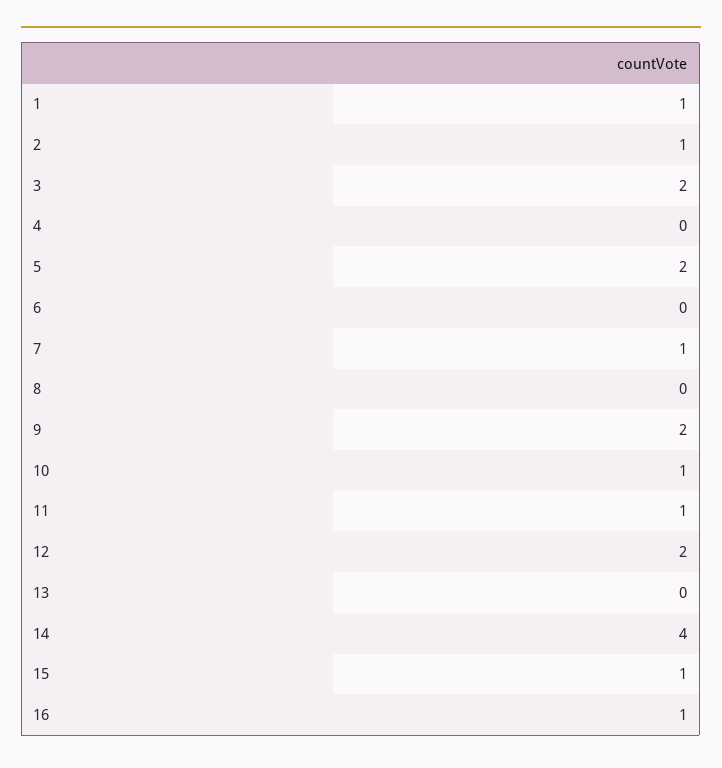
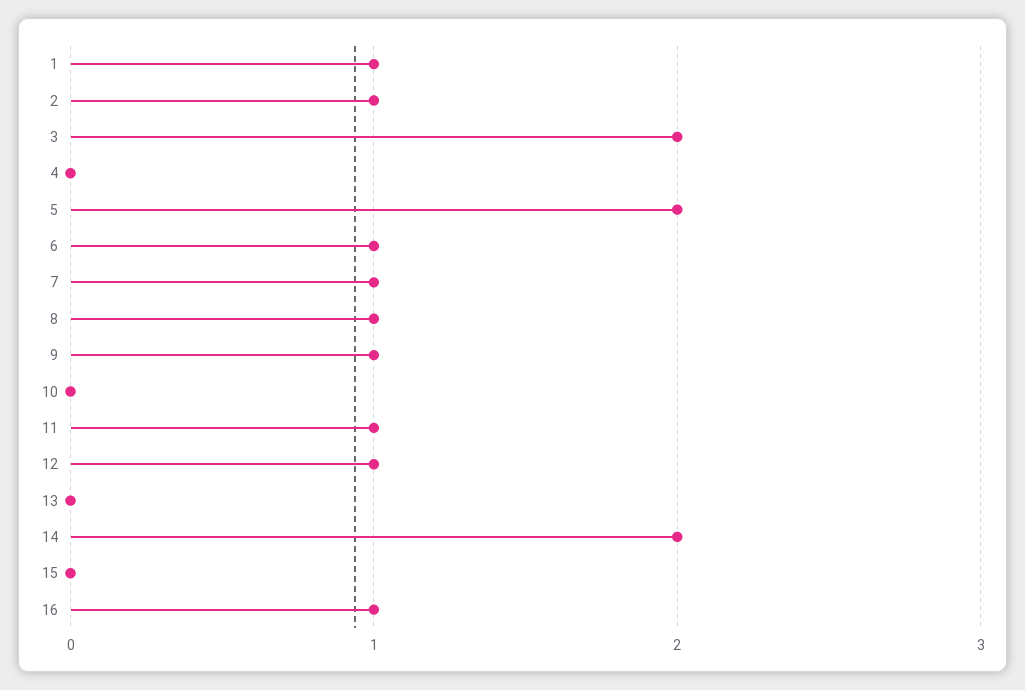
  {
    "1": 1,
    "2": 1,
    "3": 2,
    "4": 0,
    "5": 2,
-   "6": 0,
+   "6": 1,
    "7": 1,
-   "8": 0,
+   "8": 1,
-   "9": 2,
+   "9": 1,
-   "10": 1,
+   "10": 0,
    "11": 1,
-   "12": 2,
+   "12": 1,
    "13": 0,
-   "14": 4,
+   "14": 2,
-   "15": 1,
+   "15": 0,
    "16": 1
  }

